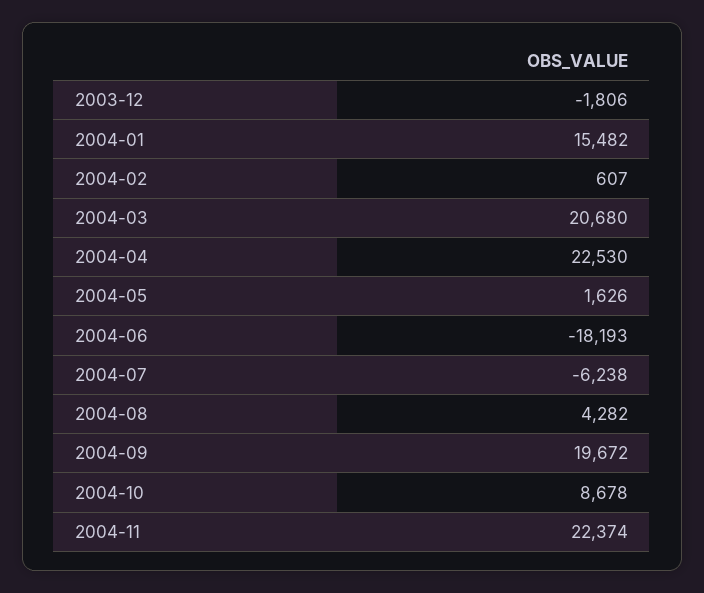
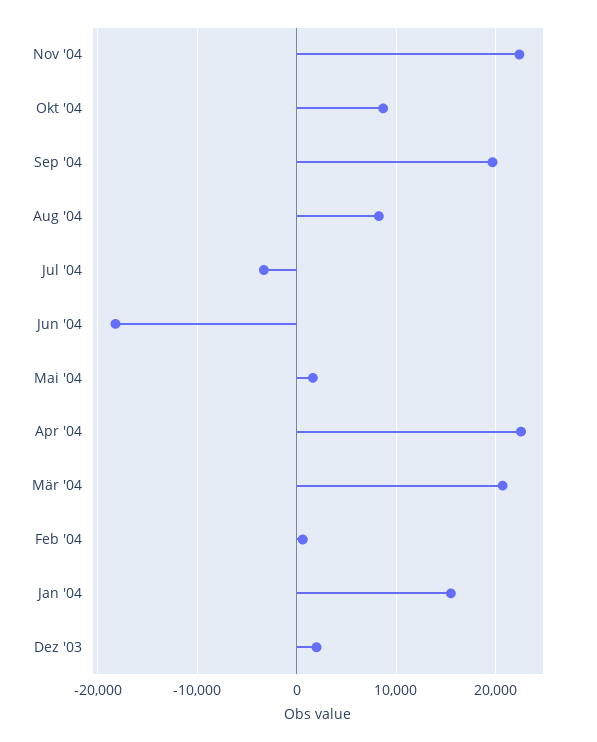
  {
-   "2003-12": -1806,
+   "2003-12": 2000,
    "2004-01": 15482,
    "2004-02": 607,
    "2004-03": 20680,
    "2004-04": 22530,
    "2004-05": 1626,
    "2004-06": -18193,
-   "2004-07": -6238,
+   "2004-07": -3000,
-   "2004-08": 4282,
+   "2004-08": 8000,
    "2004-09": 19672,
    "2004-10": 8678,
    "2004-11": 22374
  }

